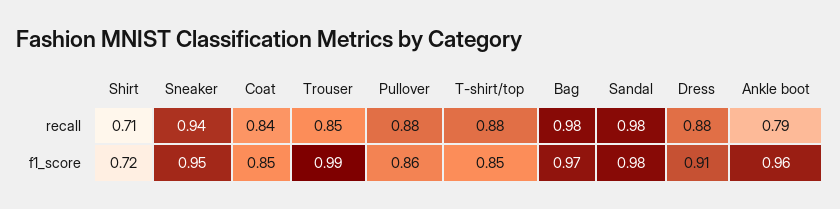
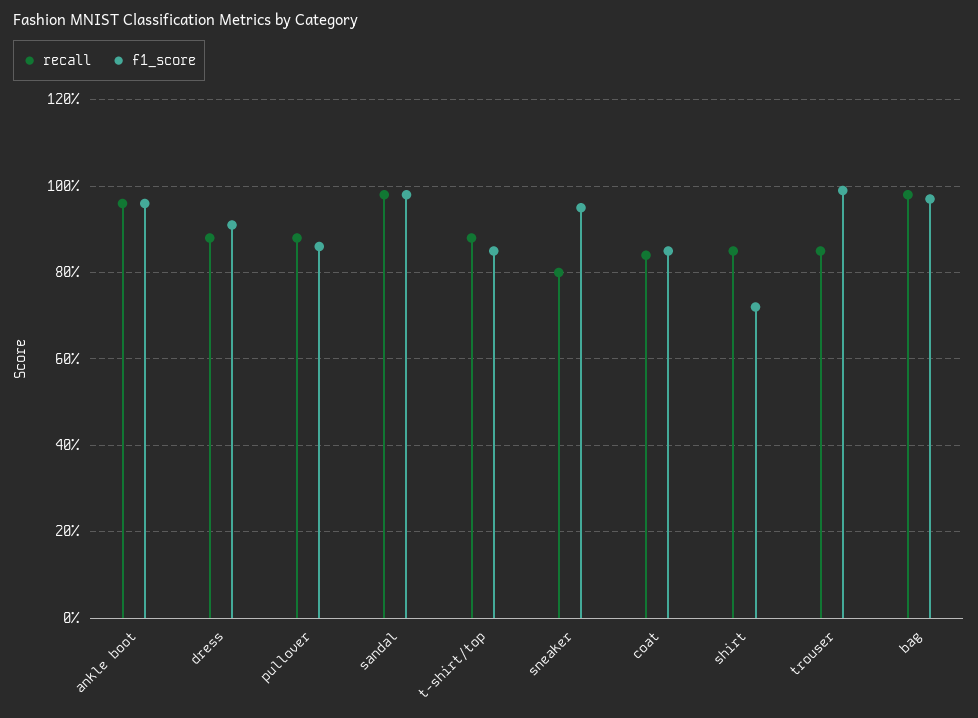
  {
    "recall": {
-     "Shirt": 0.71,
+     "Shirt": 0.85,
-     "Sneaker": 0.94,
+     "Sneaker": 0.8,
      "Coat": 0.84,
      "Trouser": 0.85,
      "Pullover": 0.88,
      "T-shirt/top": 0.88,
      "Bag": 0.98,
      "Sandal": 0.98,
      "Dress": 0.88,
-     "Ankle boot": 0.79
+     "Ankle boot": 0.95
    },
    "f1_score": {
      "Shirt": 0.72,
      "Sneaker": 0.95,
      "Coat": 0.85,
      "Trouser": 0.99,
      "Pullover": 0.86,
      "T-shirt/top": 0.85,
      "Bag": 0.97,
      "Sandal": 0.98,
      "Dress": 0.91,
      "Ankle boot": 0.96
    }
  }

